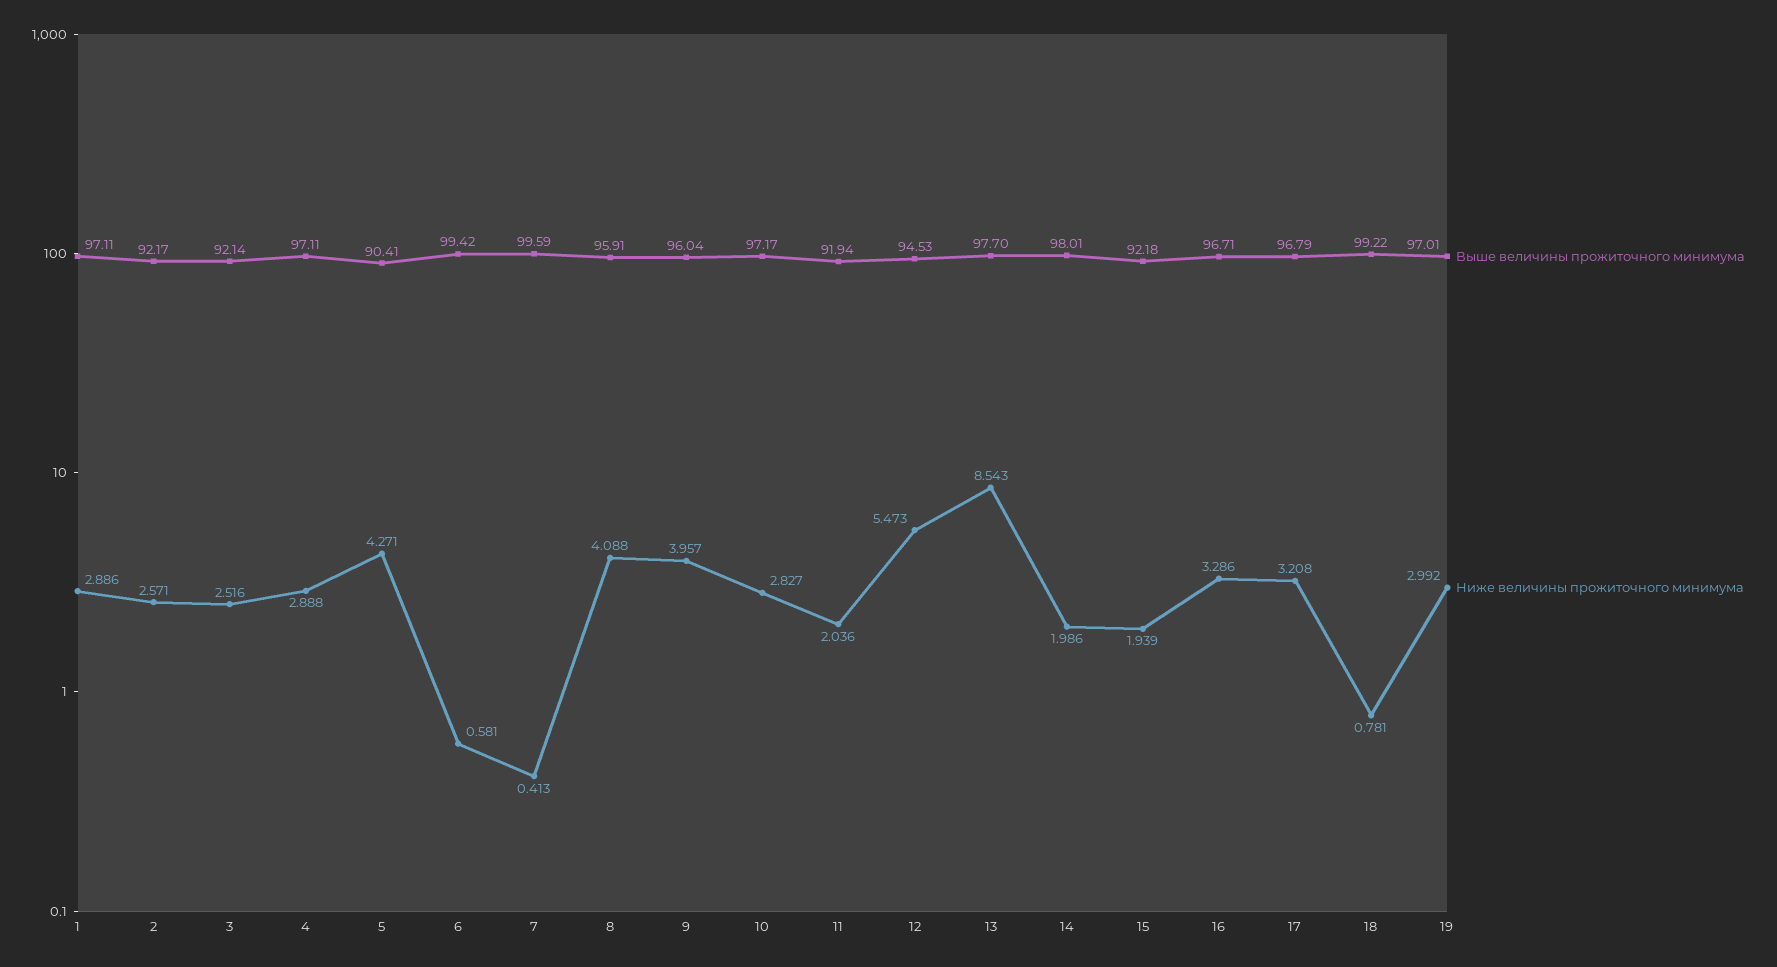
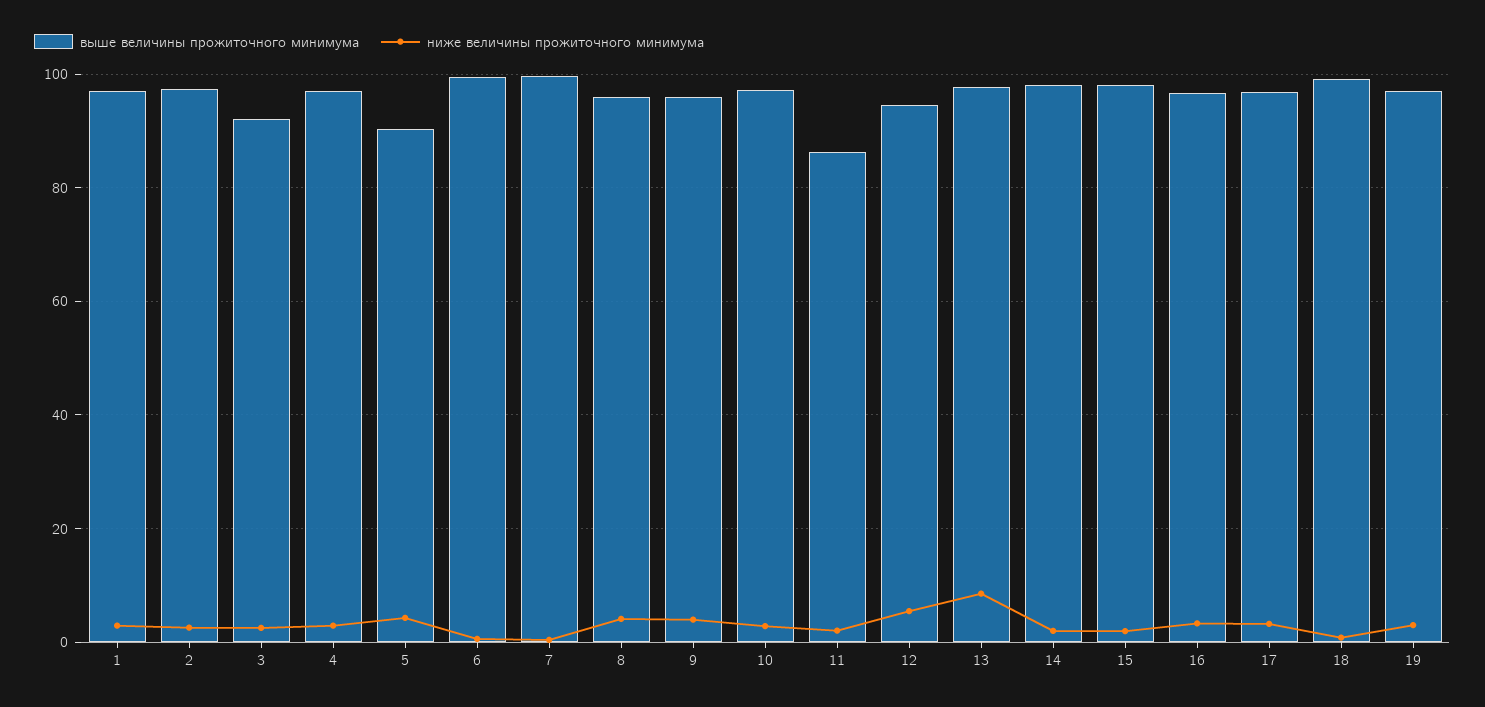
  {
    "Выше величины прожиточного минимума": {
      "1": 97.11,
-     "2": 92.17,
+     "2": 98,
      "3": 92.14,
      "4": 97.11,
      "5": 90.41,
      "6": 99.42,
      "7": 99.59,
      "8": 95.91,
      "9": 96.04,
      "10": 97.17,
-     "11": 91.94,
+     "11": 86,
      "12": 94.53,
      "13": 97.7,
      "14": 98.01,
-     "15": 92.18,
+     "15": 98,
      "16": 96.71,
      "17": 96.79,
      "18": 99.22,
      "19": 97.01
    },
    "Ниже величины прожиточного минимума": {
      "1": 2.886,
      "2": 2.571,
      "3": 2.516,
      "4": 2.888,
      "5": 4.271,
      "6": 0.581,
      "7": 0.413,
      "8": 4.088,
      "9": 3.957,
      "10": 2.827,
      "11": 2.036,
      "12": 5.473,
      "13": 8.543,
      "14": 1.986,
      "15": 1.939,
      "16": 3.286,
      "17": 3.208,
      "18": 0.781,
      "19": 2.992
    }
  }

